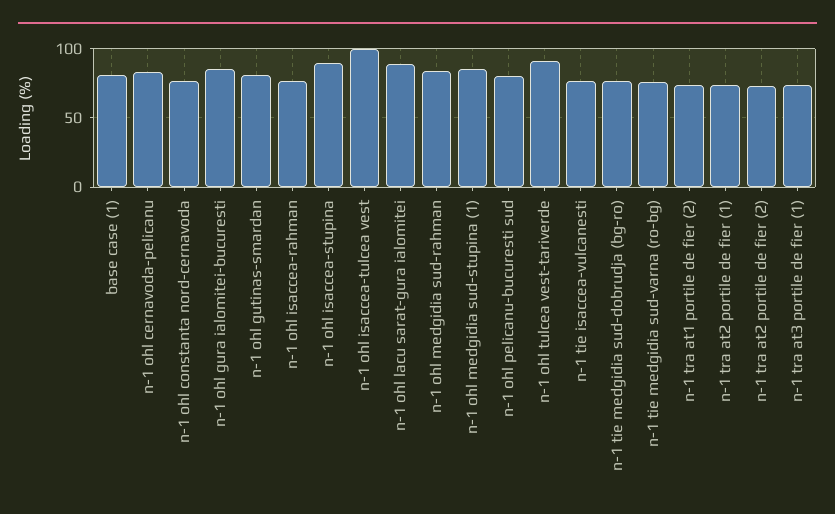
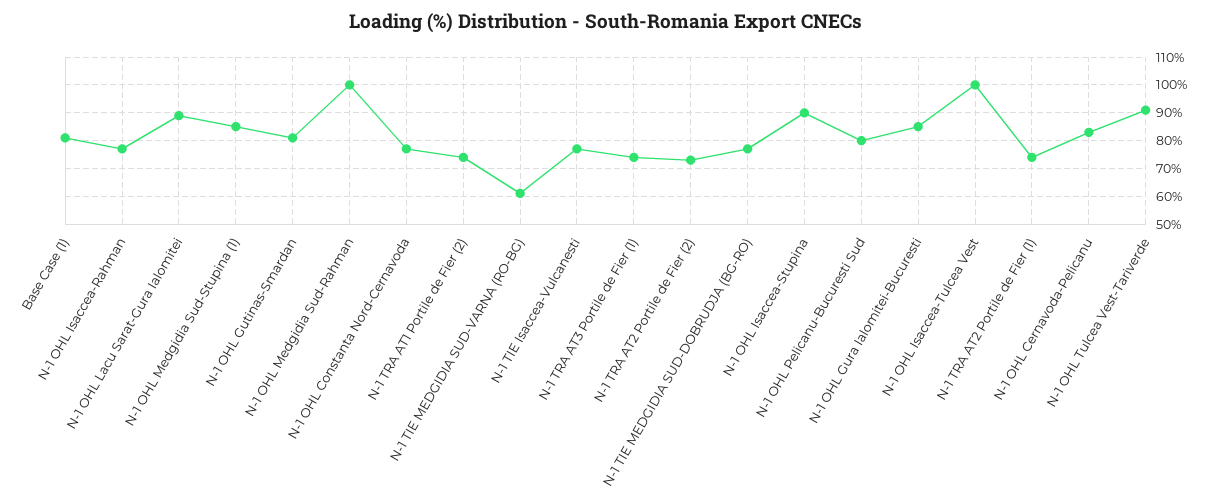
  {
    "base case (1)": 80,
    "n-1 ohl cernavoda-pelicanu": 85,
    "n-1 ohl constanta nord-cernavoda": 75,
    "n-1 ohl gura ialomitei-bucuresti": 85,
    "n-1 ohl gutinas-smardan": 80,
    "n-1 ohl isaccea-rahman": 75,
    "n-1 ohl isaccea-stupina": 90,
    "n-1 ohl isaccea-tulcea vest": 100,
    "n-1 ohl lacu sarat-gura ialomitei": 90,
-   "n-1 ohl medgidia sud-rahman": 85,
+   "n-1 ohl medgidia sud-rahman": 100,
    "n-1 ohl medgidia sud-stupina (1)": 85,
    "n-1 ohl pelicanu-bucuresti sud": 80,
    "n-1 ohl tulcea vest-tariverde": 90,
    "n-1 tie isaccea-vulcanesti": 75,
    "n-1 tie medgidia sud-dobrudja (bg-ro)": 75,
-   "n-1 tie medgidia sud-varna (ro-bg)": 75,
+   "n-1 tie medgidia sud-varna (ro-bg)": 60,
    "n-1 tra at1 portile de fier (2)": 75,
    "n-1 tra at2 portile de fier (1)": 75,
    "n-1 tra at2 portile de fier (2)": 75,
    "n-1 tra at3 portile de fier (1)": 75
  }

